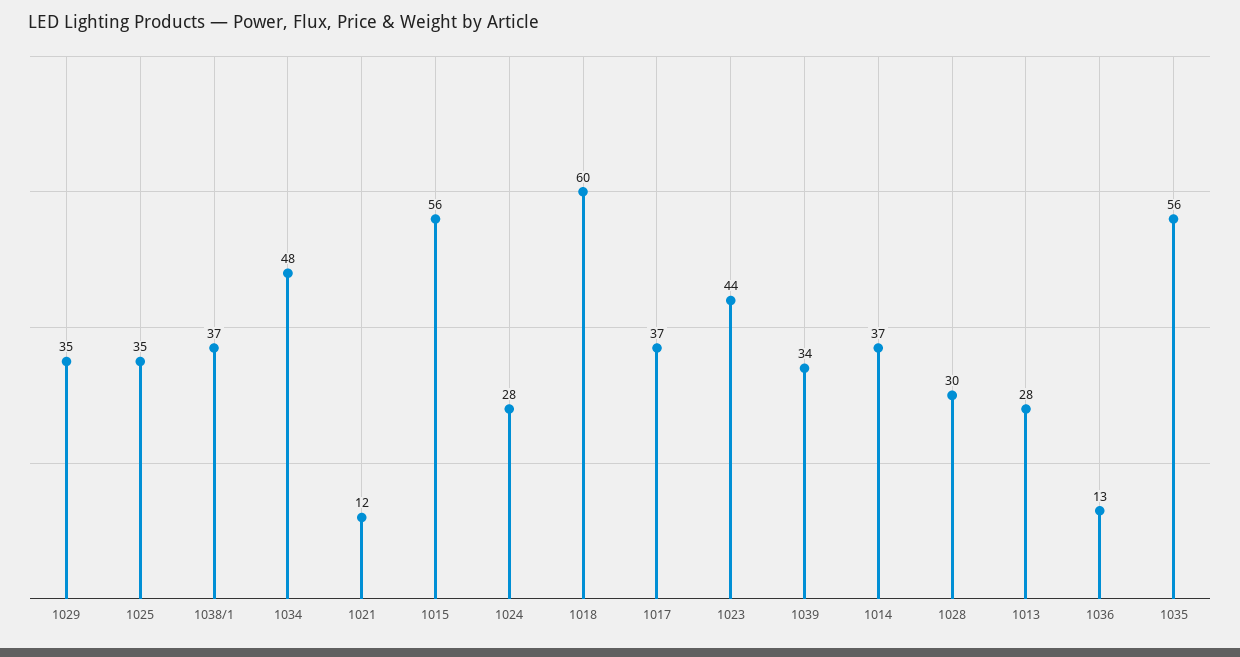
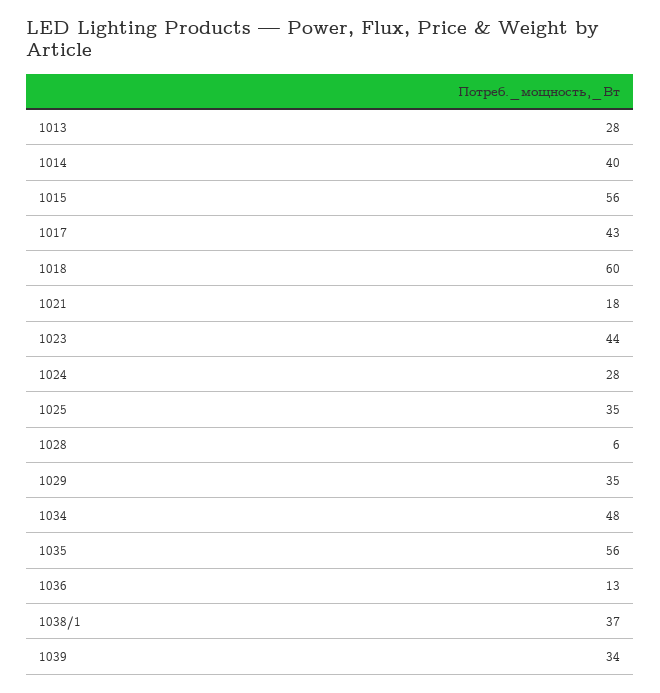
  {
    "1029": 35,
    "1025": 35,
    "1038/1": 37,
    "1034": 48,
-   "1021": 12,
+   "1021": 18,
    "1015": 56,
    "1024": 28,
    "1018": 60,
-   "1017": 37,
+   "1017": 43,
    "1023": 44,
    "1039": 34,
-   "1014": 37,
+   "1014": 40,
-   "1028": 30,
+   "1028": 6,
    "1013": 28,
    "1036": 13,
    "1035": 56
  }

